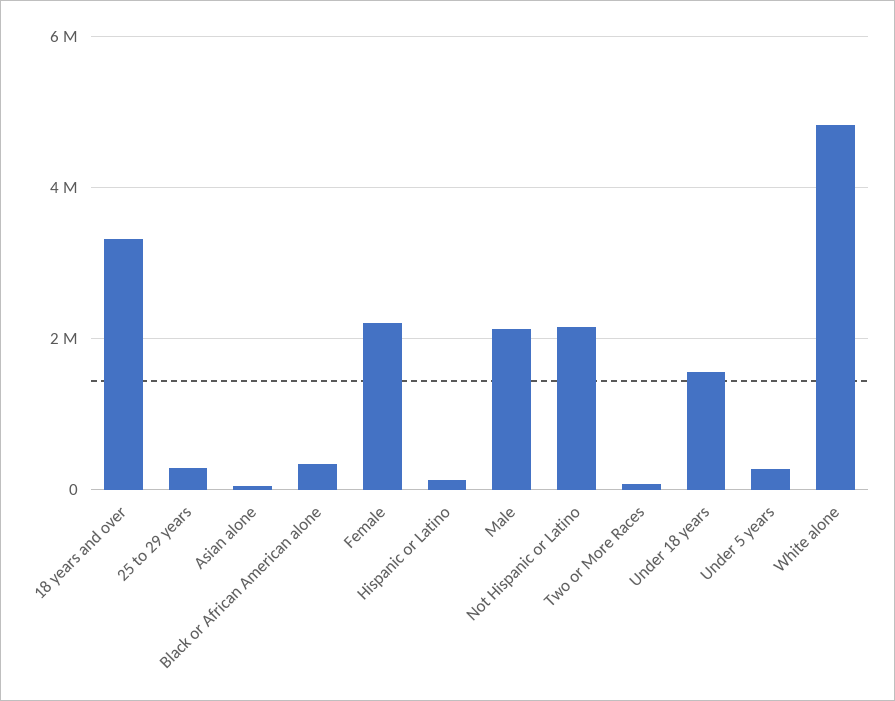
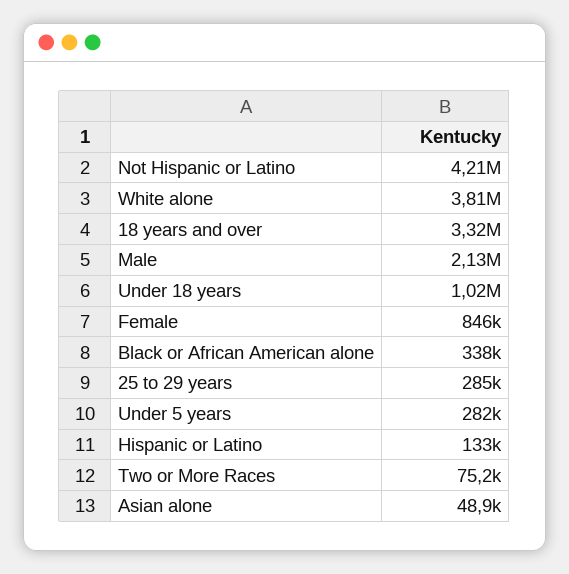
  {
    "18 years and over": 3320000,
    "25 to 29 years": 285000,
    "Asian alone": 48900,
    "Black or African American alone": 338000,
-   "Female": 2200000,
+   "Female": 846000,
    "Hispanic or Latino": 133000,
    "Male": 2130000,
-   "Not Hispanic or Latino": 2200000,
+   "Not Hispanic or Latino": 4210000,
    "Two or More Races": 75200,
-   "Under 18 years": 1600000,
+   "Under 18 years": 1020000,
    "Under 5 years": 282000,
-   "White alone": 4800000
+   "White alone": 3810000
  }

